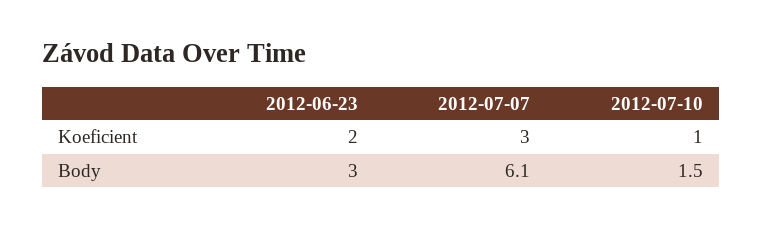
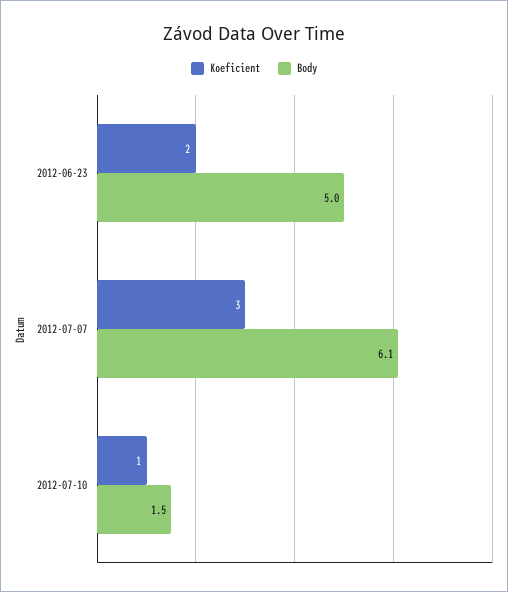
  {
    "Koeficient": {
      "2012-06-23": 2,
      "2012-07-07": 3,
      "2012-07-10": 1
    },
    "Body": {
-     "2012-06-23": 3,
+     "2012-06-23": 5,
      "2012-07-07": 6.1,
      "2012-07-10": 1.5
    }
  }

